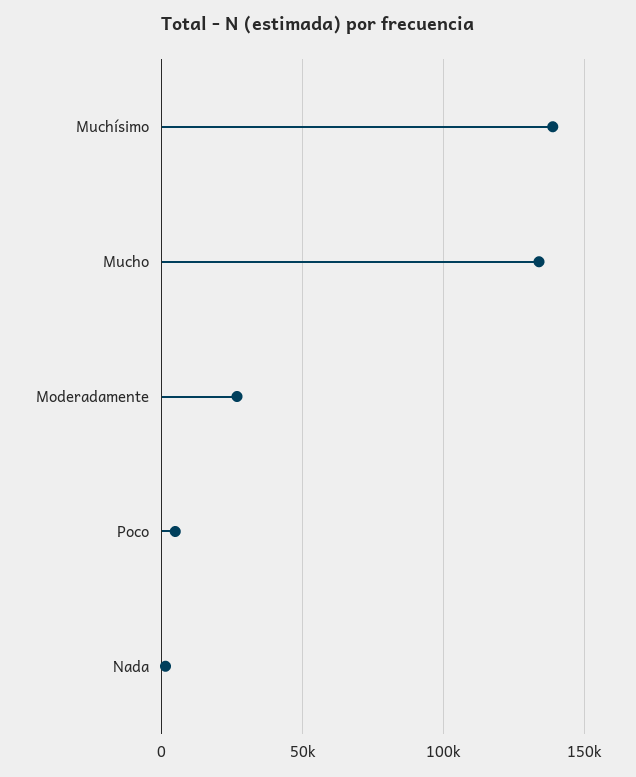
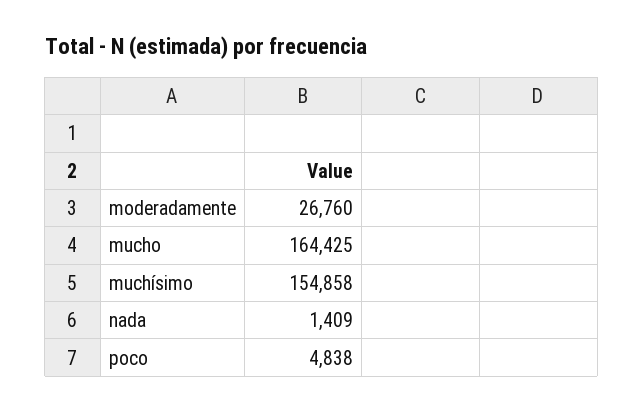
  {
-   "Muchísimo": 140000,
+   "Muchísimo": 154858,
-   "Mucho": 135000,
+   "Mucho": 164425,
    "Moderadamente": 26760,
    "Poco": 4838,
    "Nada": 1409
  }

